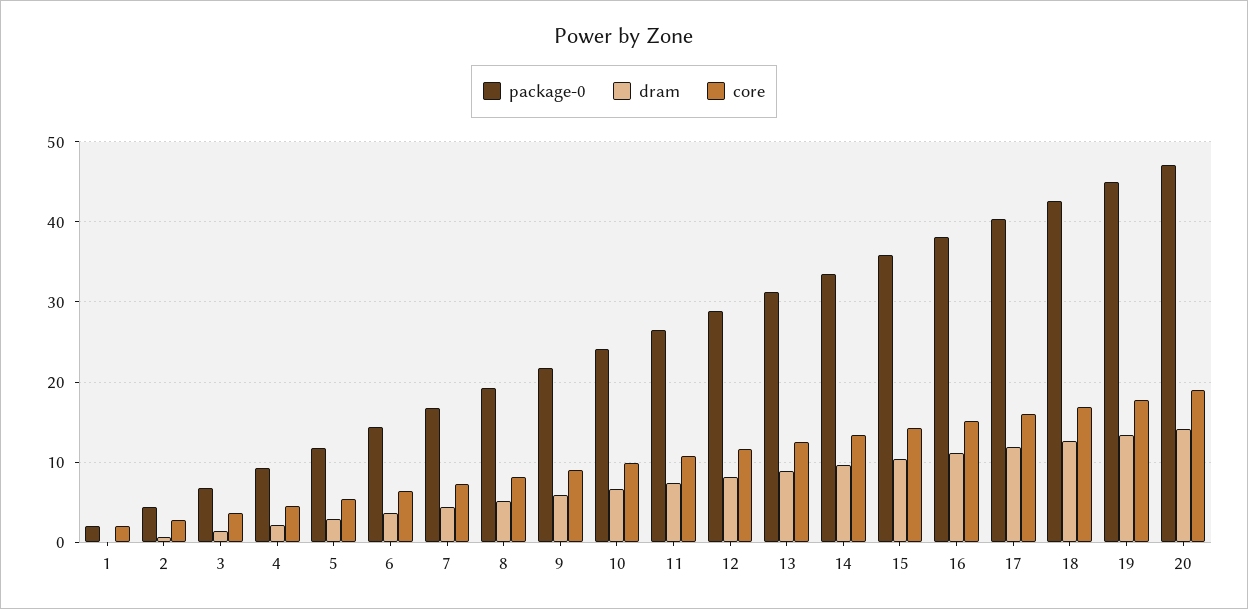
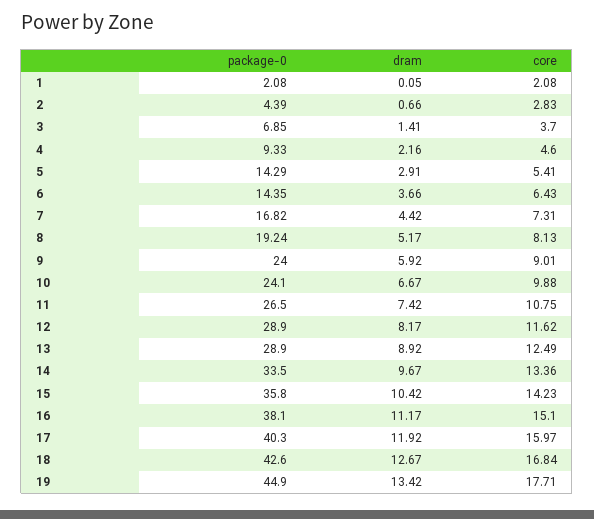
  {
    "package-0": {
      "1": 2.08,
      "2": 4.39,
      "3": 6.85,
      "4": 9.33,
-     "5": 12,
+     "5": 14.29,
      "6": 14.35,
      "7": 16.82,
      "8": 19.24,
-     "9": 22,
+     "9": 24,
      "10": 24.1,
      "11": 26.5,
      "12": 28.9,
-     "13": 31,
+     "13": 28.9,
      "14": 33.5,
      "15": 35.8,
      "16": 38.1,
      "17": 40.3,
      "18": 42.6,
-     "19": 44.9,
+     "19": 44.9
-     "20": 47
    },
    "dram": {
      "1": 0.05,
      "2": 0.66,
      "3": 1.41,
      "4": 2.16,
      "5": 2.91,
      "6": 3.66,
      "7": 4.42,
      "8": 5.17,
      "9": 5.92,
      "10": 6.67,
      "11": 7.42,
      "12": 8.17,
      "13": 8.92,
      "14": 9.67,
      "15": 10.42,
      "16": 11.17,
      "17": 11.92,
      "18": 12.67,
-     "19": 13.42,
+     "19": 13.42
-     "20": 14
    },
    "core": {
      "1": 2.08,
      "2": 2.83,
      "3": 3.7,
      "4": 4.6,
      "5": 5.41,
      "6": 6.43,
      "7": 7.31,
      "8": 8.13,
      "9": 9.01,
      "10": 9.88,
      "11": 10.75,
      "12": 11.62,
      "13": 12.49,
      "14": 13.36,
      "15": 14.23,
      "16": 15.1,
      "17": 15.97,
      "18": 16.84,
-     "19": 17.71,
+     "19": 17.71
-     "20": 19
    }
  }

